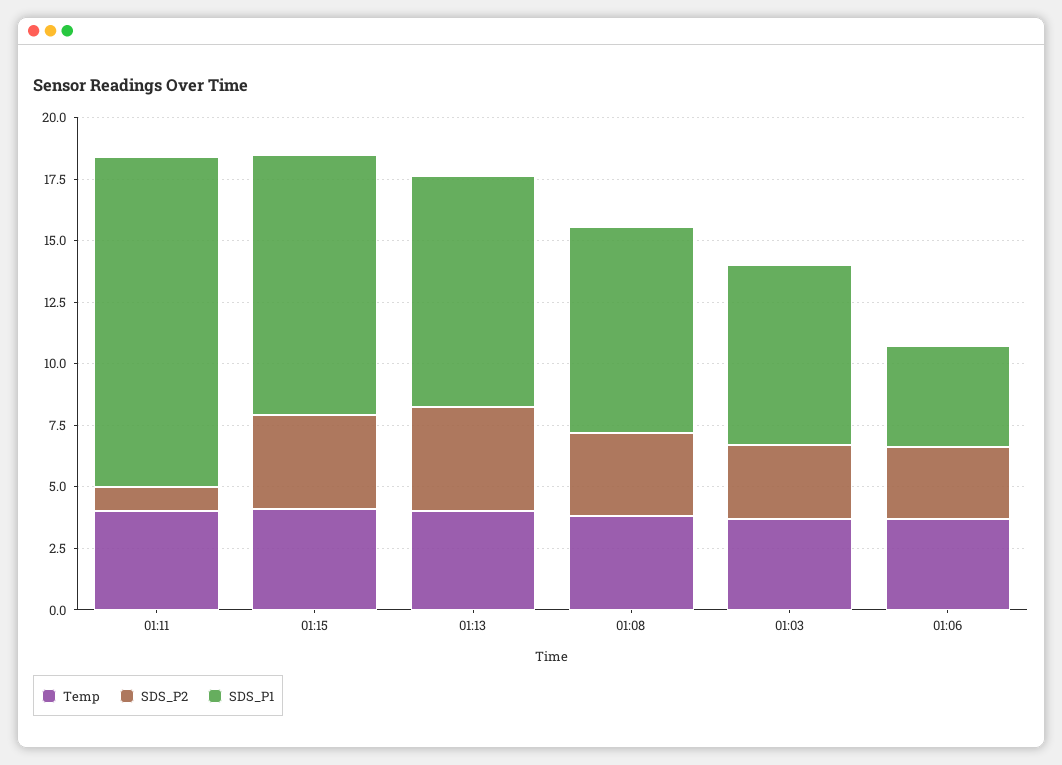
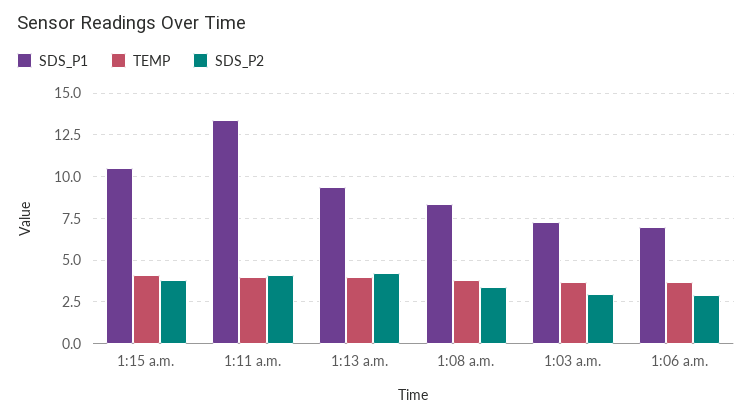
  {
    "Temp": {
      "01:11": 4,
      "01:15": 4,
      "01:13": 4,
      "01:08": 4,
      "01:03": 3.5,
      "01:06": 3.5
    },
    "SDS_P2": {
-     "01:11": 1,
+     "01:11": 4,
      "01:15": 4,
      "01:13": 4,
      "01:08": 3.5,
      "01:03": 3,
      "01:06": 3
    },
    "SDS_P1": {
      "01:11": 13.5,
      "01:15": 10.5,
      "01:13": 9.5,
      "01:08": 8.5,
      "01:03": 7.5,
-     "01:06": 4
+     "01:06": 7
    }
  }

